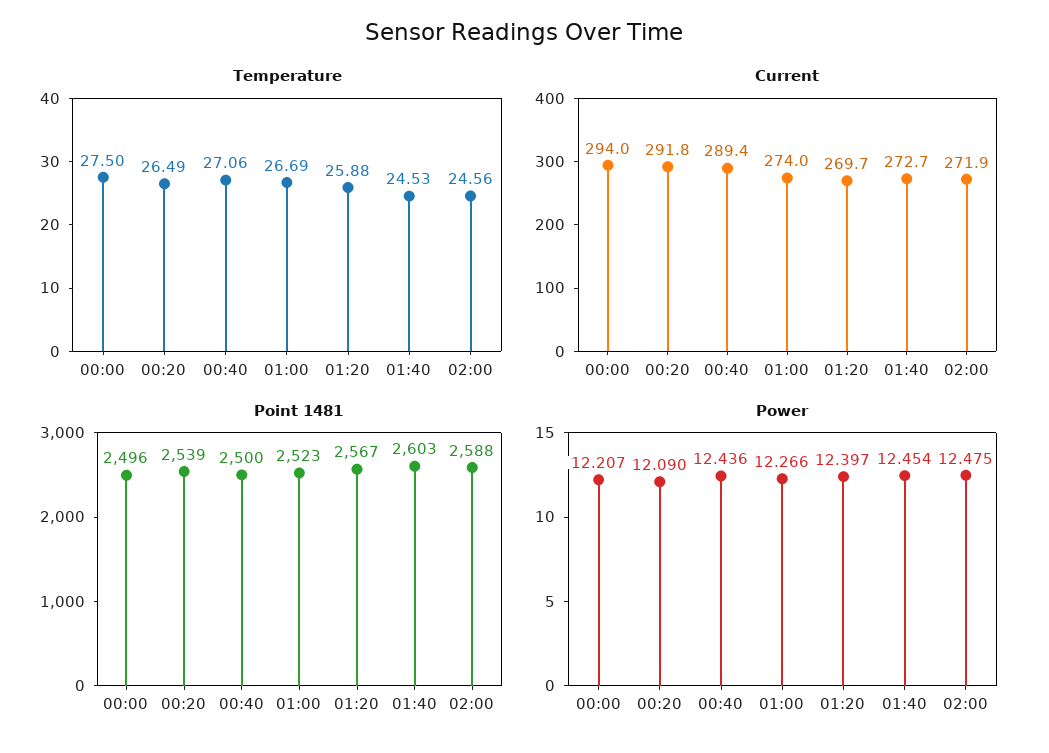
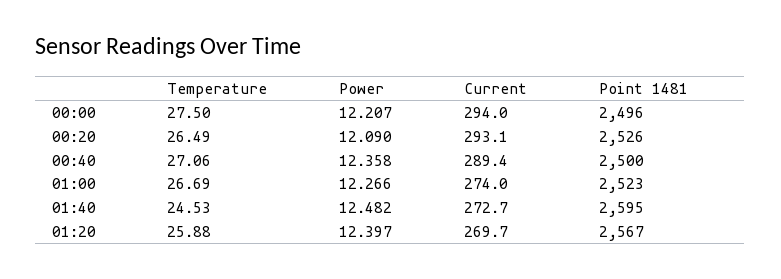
  {
    "Temperature": {
      "00:00": 27.5,
      "00:20": 26.49,
      "00:40": 27.06,
      "01:00": 26.69,
      "01:20": 25.88,
-     "01:40": 24.53,
+     "01:40": 24.53
-     "02:00": 24.56
    },
    "Current": {
      "00:00": 294,
-     "00:20": 291.8,
+     "00:20": 293.1,
      "00:40": 289.4,
      "01:00": 274,
      "01:20": 269.7,
-     "01:40": 272.7,
+     "01:40": 272.7
-     "02:00": 271.9
    },
    "Point 1481": {
      "00:00": 2496,
-     "00:20": 2539,
+     "00:20": 2526,
      "00:40": 2500,
      "01:00": 2523,
      "01:20": 2567,
-     "01:40": 2603,
+     "01:40": 2595
-     "02:00": 2588
    },
    "Power": {
      "00:00": 12.207,
      "00:20": 12.09,
-     "00:40": 12.436,
+     "00:40": 12.358,
      "01:00": 12.266,
      "01:20": 12.397,
-     "01:40": 12.454,
+     "01:40": 12.482
-     "02:00": 12.475
    }
  }

